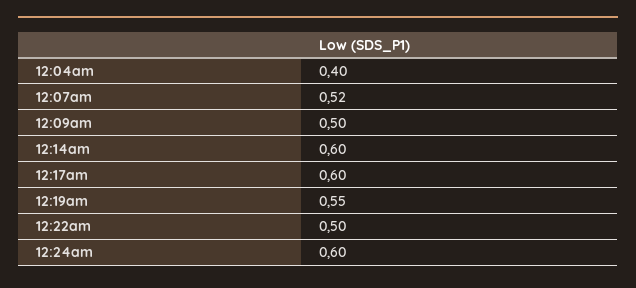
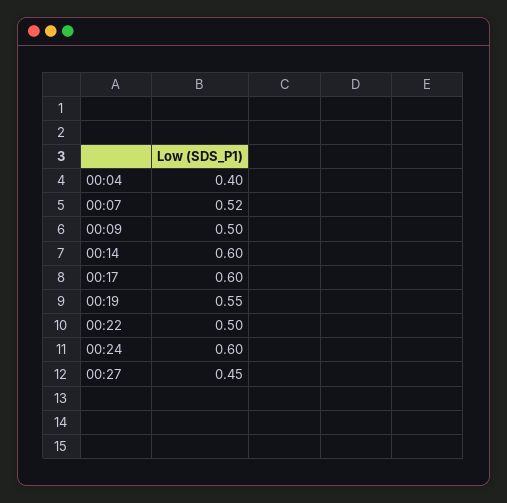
  {
    "12:04am": 0.4,
    "12:07am": 0.52,
    "12:09am": 0.5,
    "12:14am": 0.6,
    "12:17am": 0.6,
    "12:19am": 0.55,
    "12:22am": 0.5,
-   "12:24am": 0.6
+   "12:24am": 0.6,
+   "00:27": 0.45
  }

